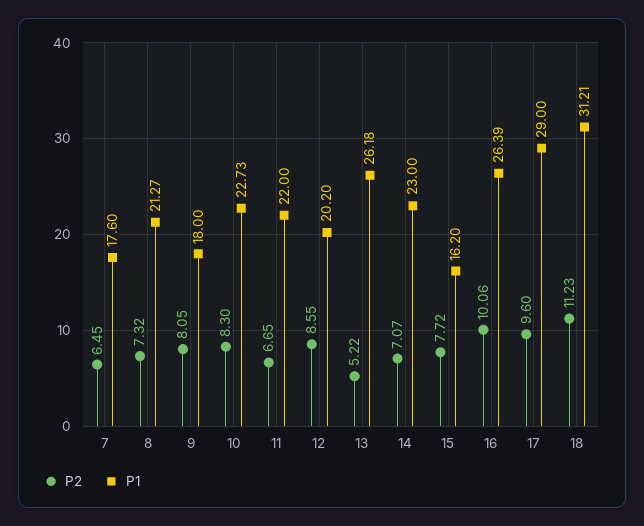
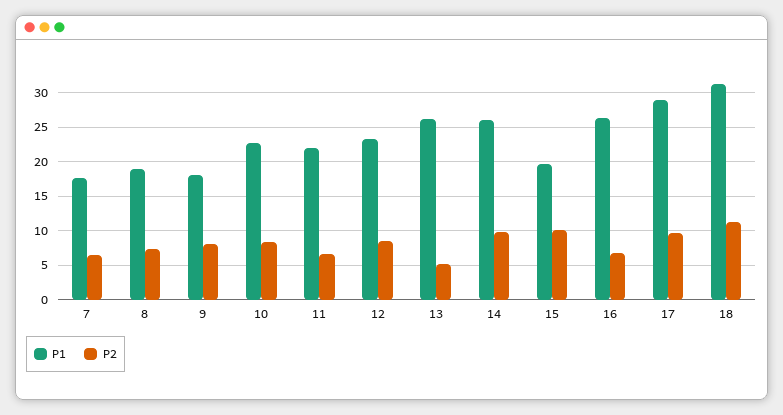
  {
    "P2": {
      "7": 6.45,
      "8": 7.32,
      "9": 8.05,
      "10": 8.3,
      "11": 6.65,
      "12": 8.55,
      "13": 5.22,
-     "14": 7.07,
+     "14": 10,
-     "15": 7.72,
+     "15": 10,
-     "16": 10.06,
+     "16": 7,
      "17": 9.6,
      "18": 11.23
    },
    "P1": {
      "7": 17.6,
-     "8": 21.27,
+     "8": 19,
      "9": 18,
      "10": 22.73,
      "11": 22,
-     "12": 20.2,
+     "12": 23,
      "13": 26.18,
-     "14": 23,
+     "14": 26,
-     "15": 16.2,
+     "15": 20,
      "16": 26.39,
      "17": 29,
      "18": 31.21
    }
  }

